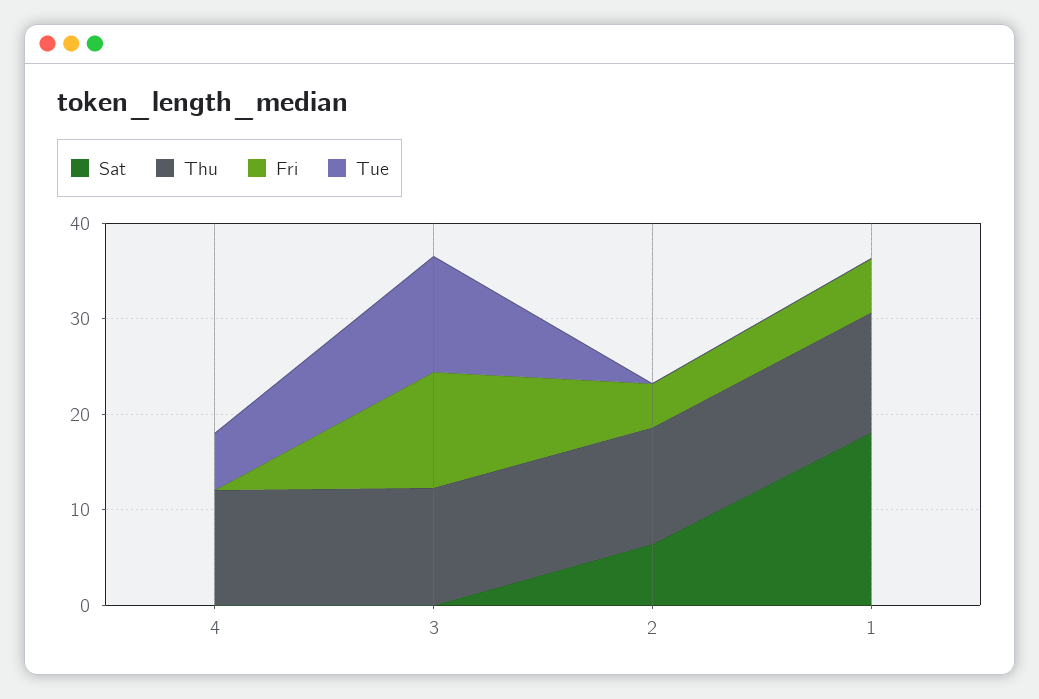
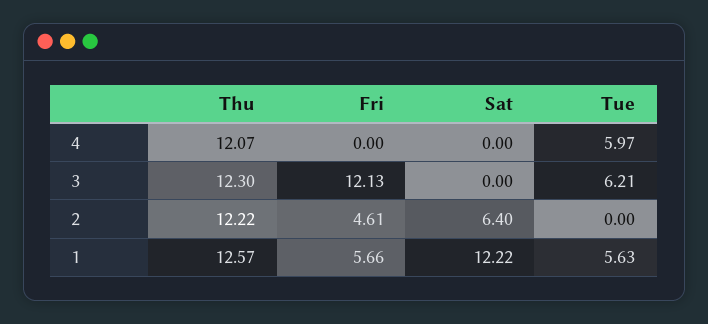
  {
    "Sat": {
      "4": 0,
      "3": 0,
      "2": 6.4,
-     "1": 18
+     "1": 12.22
    },
    "Thu": {
      "4": 12.07,
      "3": 12.3,
      "2": 12.22,
      "1": 12.57
    },
    "Fri": {
      "4": 0,
      "3": 12.13,
      "2": 4.61,
      "1": 5.66
    },
    "Tue": {
      "4": 5.97,
-     "3": 12,
+     "3": 6.21,
      "2": 0,
-     "1": 0
+     "1": 5.63
    }
  }

